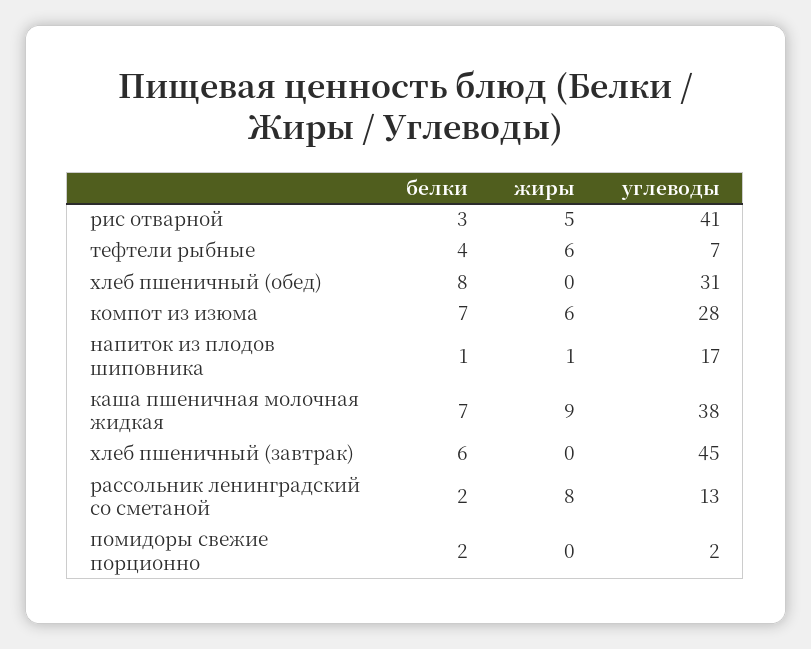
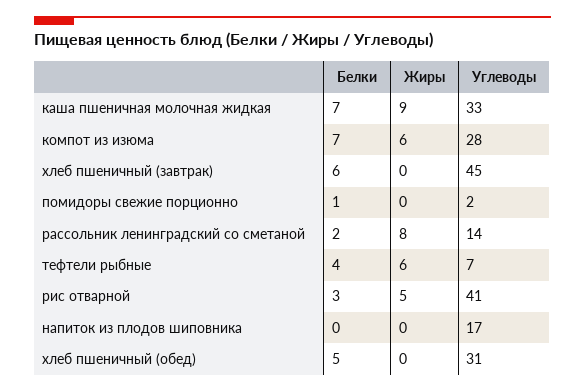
  {
    "белки": {
      "рис отварной": 3,
      "тефтели рыбные": 4,
-     "хлеб пшеничный (обед)": 8,
+     "хлеб пшеничный (обед)": 5,
      "компот из изюма": 7,
-     "напиток из плодов шиповника": 1,
+     "напиток из плодов шиповника": 0,
      "каша пшеничная молочная жидкая": 7,
      "хлеб пшеничный (завтрак)": 6,
      "рассольник ленинградский со сметаной": 2,
-     "помидоры свежие порционно": 2
+     "помидоры свежие порционно": 1
    },
    "жиры": {
      "рис отварной": 5,
      "тефтели рыбные": 6,
      "хлеб пшеничный (обед)": 0,
      "компот из изюма": 6,
-     "напиток из плодов шиповника": 1,
+     "напиток из плодов шиповника": 0,
      "каша пшеничная молочная жидкая": 9,
      "хлеб пшеничный (завтрак)": 0,
      "рассольник ленинградский со сметаной": 8,
      "помидоры свежие порционно": 0
    },
    "углеводы": {
      "рис отварной": 41,
      "тефтели рыбные": 7,
      "хлеб пшеничный (обед)": 31,
      "компот из изюма": 28,
      "напиток из плодов шиповника": 17,
-     "каша пшеничная молочная жидкая": 38,
+     "каша пшеничная молочная жидкая": 33,
      "хлеб пшеничный (завтрак)": 45,
-     "рассольник ленинградский со сметаной": 13,
+     "рассольник ленинградский со сметаной": 14,
      "помидоры свежие порционно": 2
    }
  }

